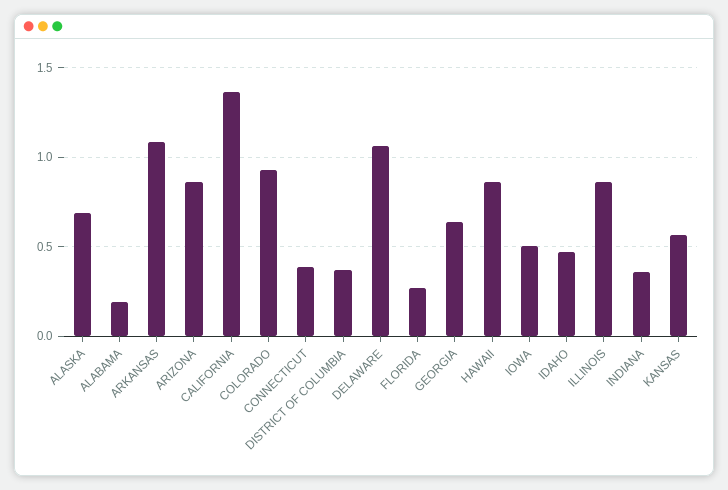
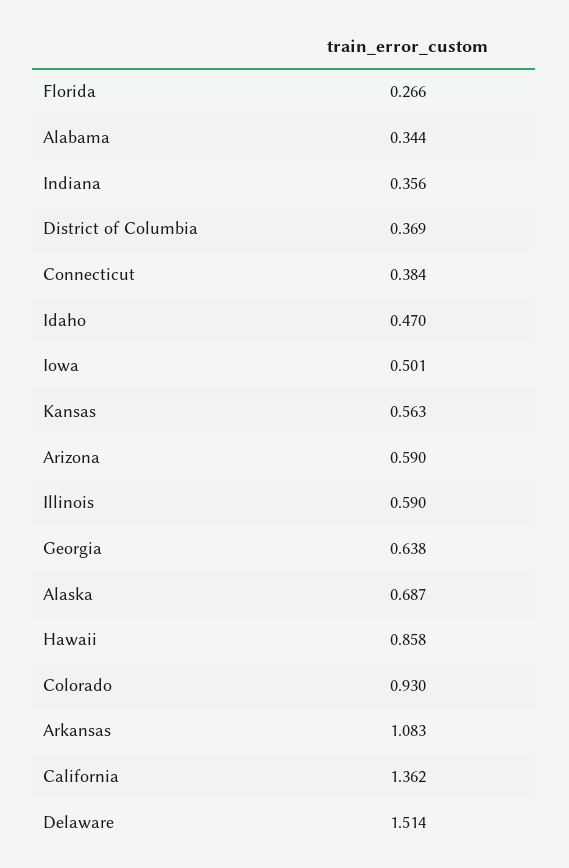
  {
    "ALASKA": 0.687,
-   "ALABAMA": 0.2,
+   "ALABAMA": 0.344,
    "ARKANSAS": 1.083,
-   "ARIZONA": 0.85,
+   "ARIZONA": 0.59,
    "CALIFORNIA": 1.362,
    "COLORADO": 0.93,
    "CONNECTICUT": 0.384,
    "DISTRICT OF COLUMBIA": 0.369,
-   "DELAWARE": 1.05,
+   "DELAWARE": 1.514,
    "FLORIDA": 0.266,
    "GEORGIA": 0.638,
    "HAWAII": 0.858,
    "IOWA": 0.501,
    "IDAHO": 0.47,
-   "ILLINOIS": 0.85,
+   "ILLINOIS": 0.59,
    "INDIANA": 0.356,
    "KANSAS": 0.563
  }

